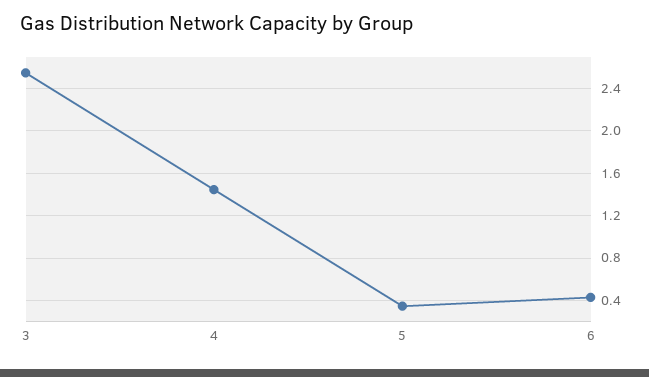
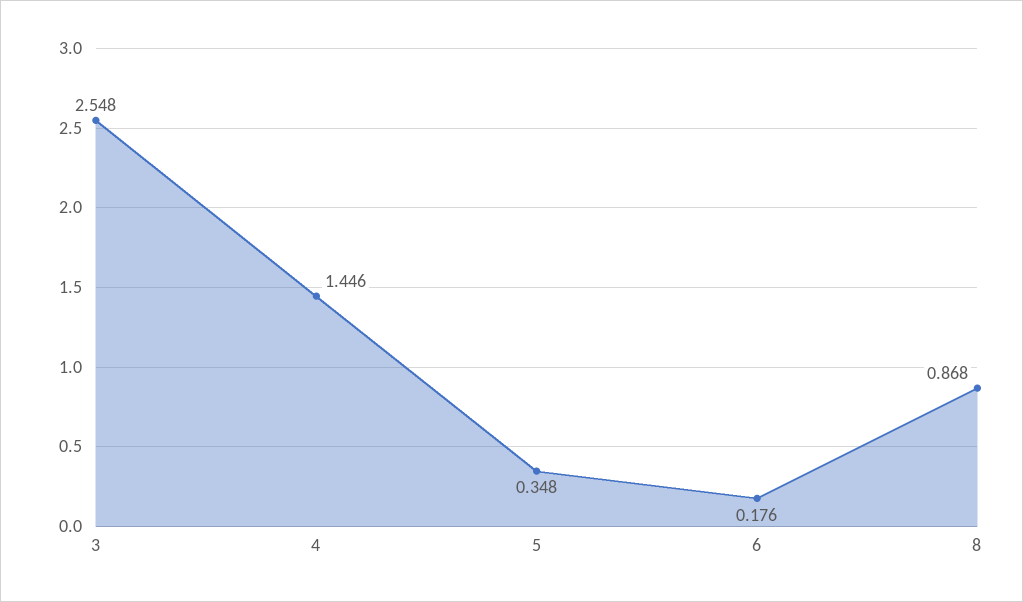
  {
    "3": 2.548,
    "4": 1.446,
    "5": 0.348,
-   "6": 0.4
+   "6": 0.176,
+   "8": 0.868
  }

